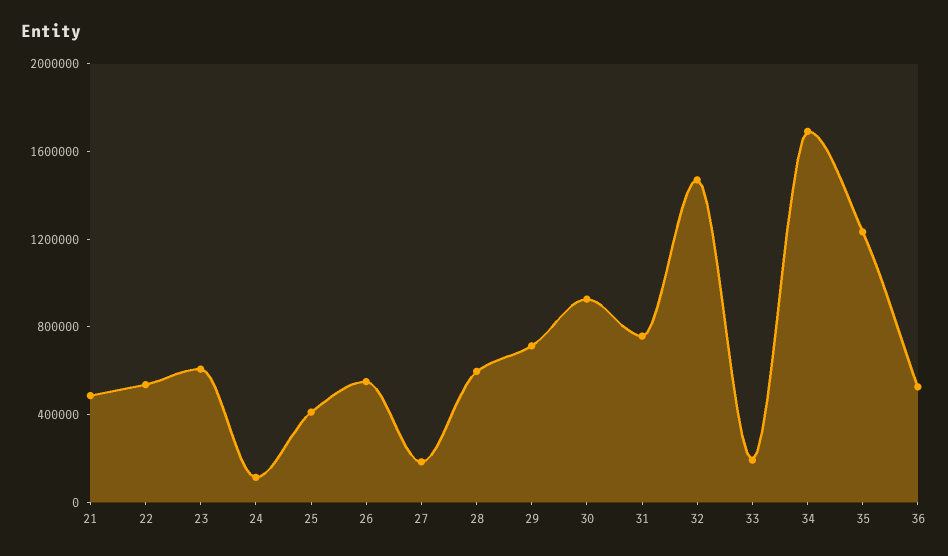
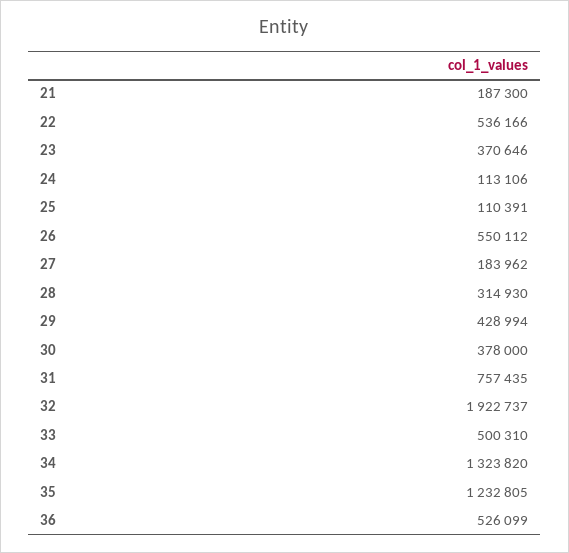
  {
-   "21": 500000,
+   "21": 187300,
    "22": 536166,
-   "23": 600000,
+   "23": 370646,
    "24": 113106,
-   "25": 400000,
+   "25": 110391,
    "26": 550112,
    "27": 183962,
-   "28": 600000,
+   "28": 314930,
-   "29": 700000,
+   "29": 428994,
-   "30": 900000,
+   "30": 378000,
    "31": 757435,
-   "32": 1500000,
+   "32": 1922737,
-   "33": 200000,
+   "33": 500310,
-   "34": 1700000,
+   "34": 1323820,
    "35": 1232805,
    "36": 526099
  }

